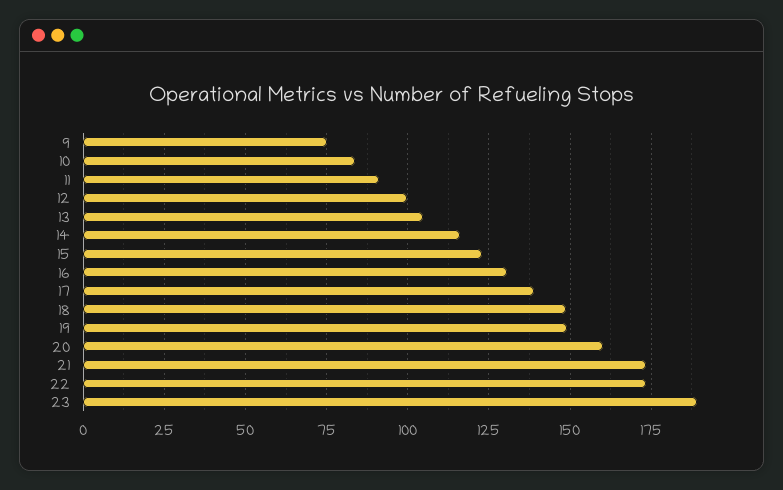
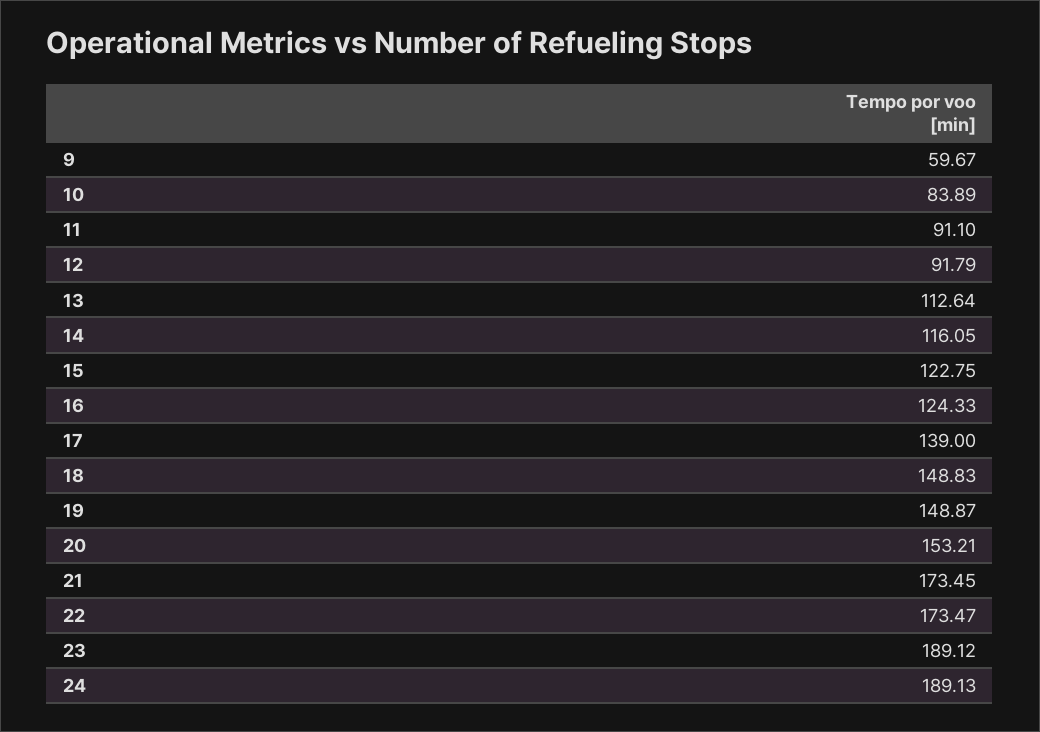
  {
-   "9": 75,
+   "9": 59.67,
    "10": 83.89,
    "11": 91.1,
-   "12": 100,
+   "12": 91.79,
-   "13": 105,
+   "13": 112.64,
    "14": 116.05,
    "15": 122.75,
-   "16": 130,
+   "16": 124.33,
    "17": 139,
    "18": 148.83,
    "19": 148.87,
-   "20": 160,
+   "20": 153.21,
    "21": 173.45,
    "22": 173.47,
-   "23": 189.12
+   "23": 189.12,
+   "24": 189.13
  }

